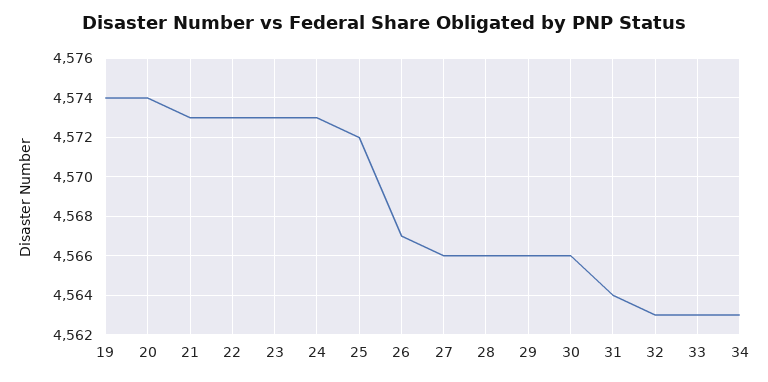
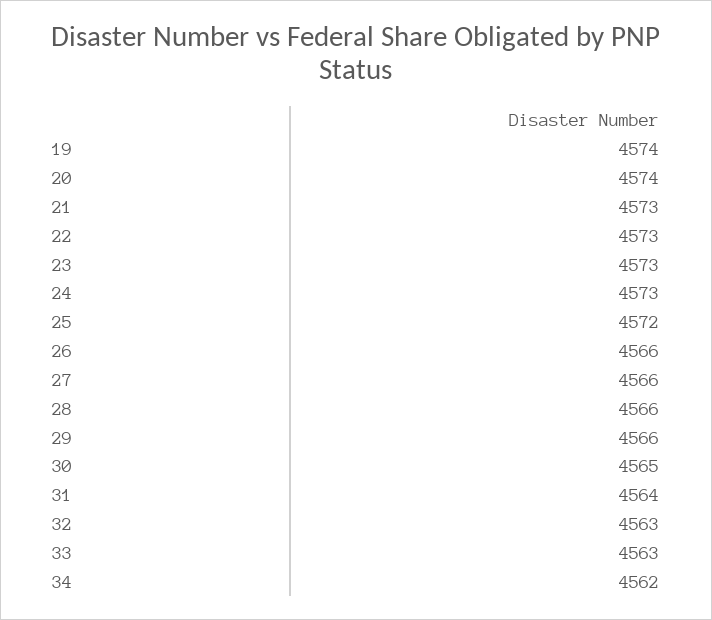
  {
    "19": 4574,
    "20": 4574,
    "21": 4573,
    "22": 4573,
    "23": 4573,
    "24": 4573,
    "25": 4572,
-   "26": 4567,
+   "26": 4566,
    "27": 4566,
    "28": 4566,
    "29": 4566,
-   "30": 4566,
+   "30": 4565,
    "31": 4564,
    "32": 4563,
    "33": 4563,
-   "34": 4563
+   "34": 4562
  }

